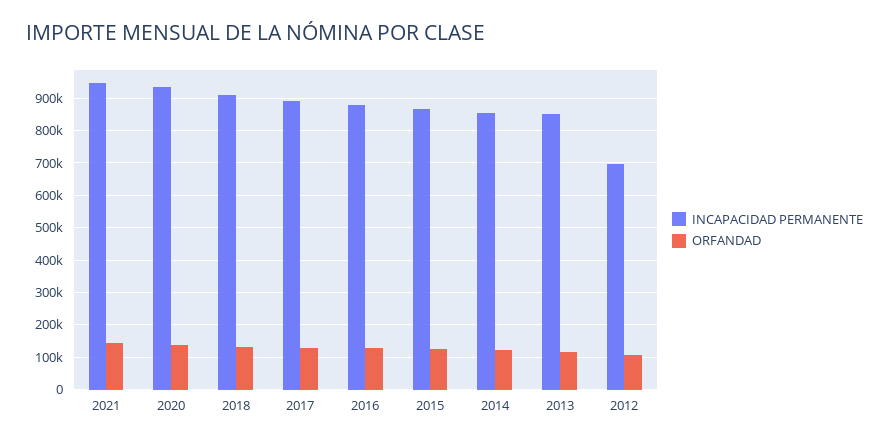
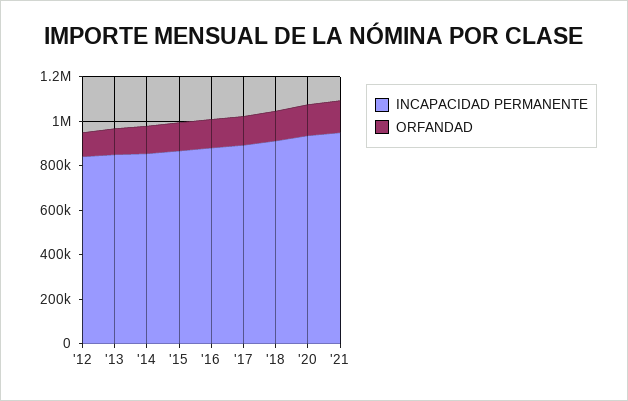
  {
    "INCAPACIDAD PERMANENTE": {
      "2021": 940000,
      "2020": 940000,
      "2018": 920000,
      "2017": 900000,
      "2016": 880000,
      "2015": 860000,
      "2014": 860000,
      "2013": 840000,
-     "2012": 700000
+     "2012": 850000
    },
    "ORFANDAD": {
      "2021": 140000,
      "2020": 140000,
      "2018": 140000,
      "2017": 120000,
      "2016": 120000,
      "2015": 120000,
      "2014": 120000,
      "2013": 120000,
      "2012": 100000
    }
  }

